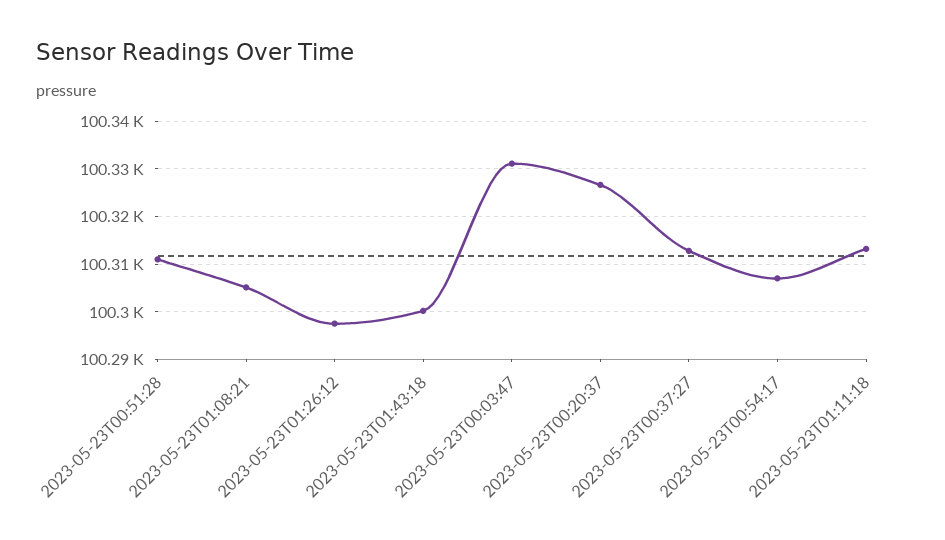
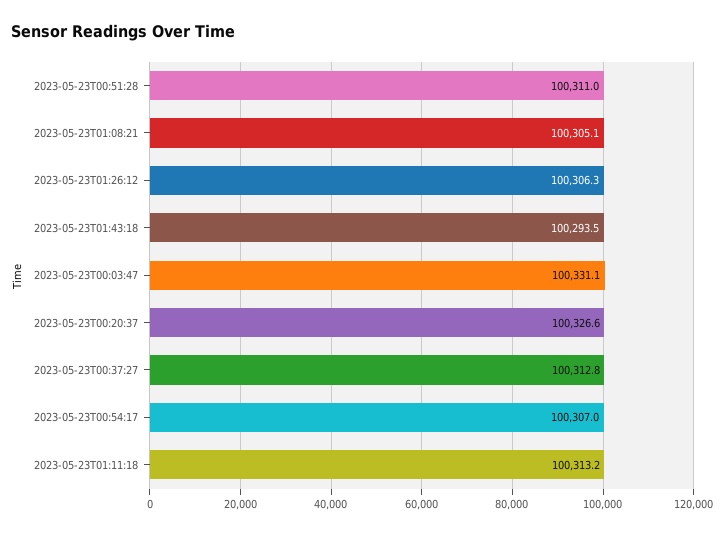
  {
    "2023-05-23T00:51:28": 100311,
    "2023-05-23T01:08:21": 100305.1,
-   "2023-05-23T01:26:12": 100298,
+   "2023-05-23T01:26:12": 100306.3,
-   "2023-05-23T01:43:18": 100300,
+   "2023-05-23T01:43:18": 100293.5,
    "2023-05-23T00:03:47": 100331.1,
    "2023-05-23T00:20:37": 100326.6,
    "2023-05-23T00:37:27": 100312.8,
    "2023-05-23T00:54:17": 100307,
    "2023-05-23T01:11:18": 100313.2
  }

